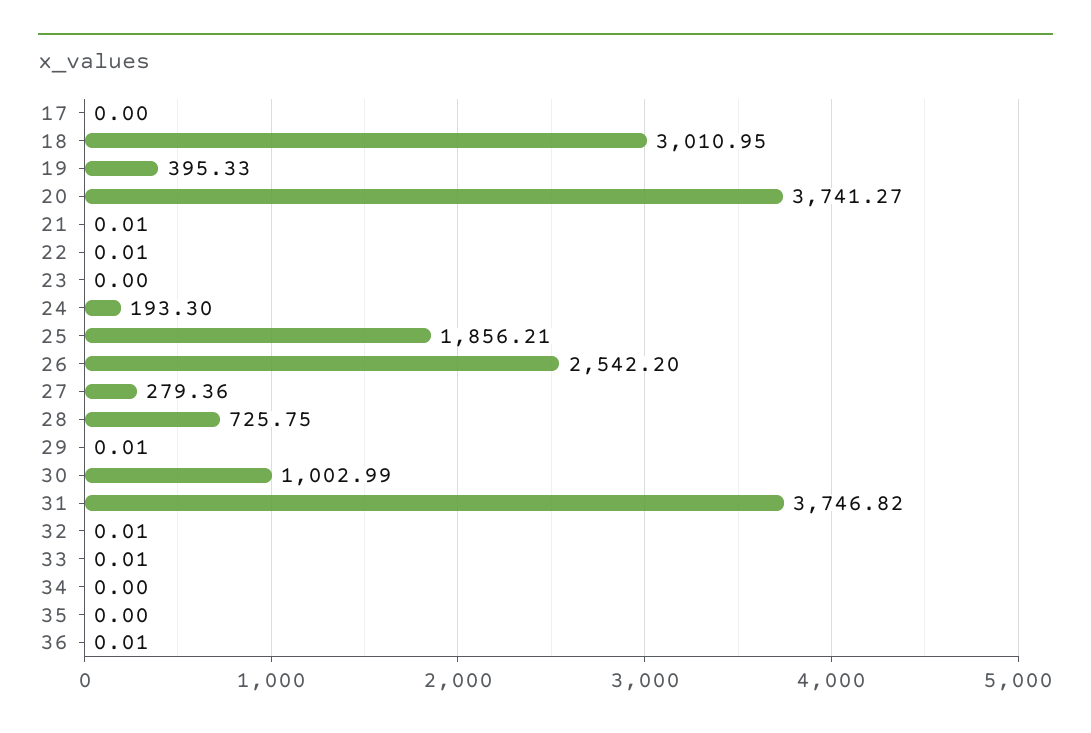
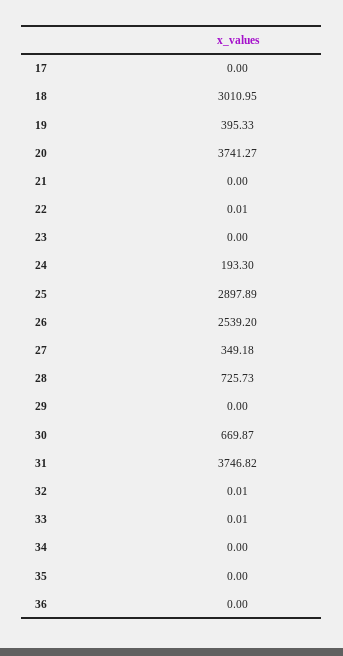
  {
    "17": 0,
    "18": 3010.95,
    "19": 395.33,
    "20": 3741.27,
-   "21": 0.01,
+   "21": 0,
    "22": 0.01,
    "23": 0,
    "24": 193.3,
-   "25": 1856.21,
+   "25": 2897.89,
-   "26": 2542.2,
+   "26": 2539.2,
-   "27": 279.36,
+   "27": 349.18,
-   "28": 725.75,
+   "28": 725.73,
-   "29": 0.01,
+   "29": 0,
-   "30": 1002.99,
+   "30": 669.87,
    "31": 3746.82,
    "32": 0.01,
    "33": 0.01,
    "34": 0,
    "35": 0,
-   "36": 0.01
+   "36": 0
  }

